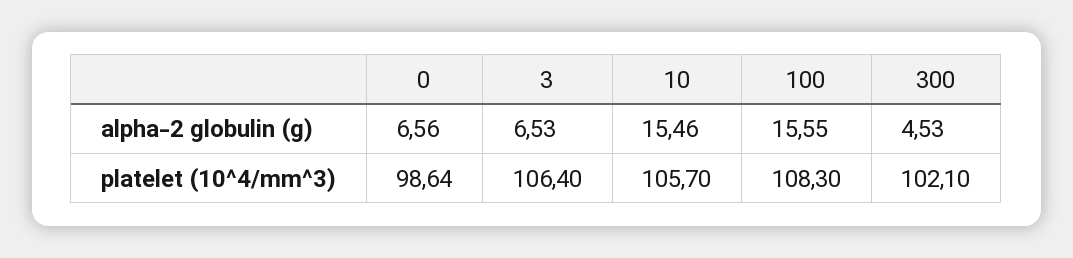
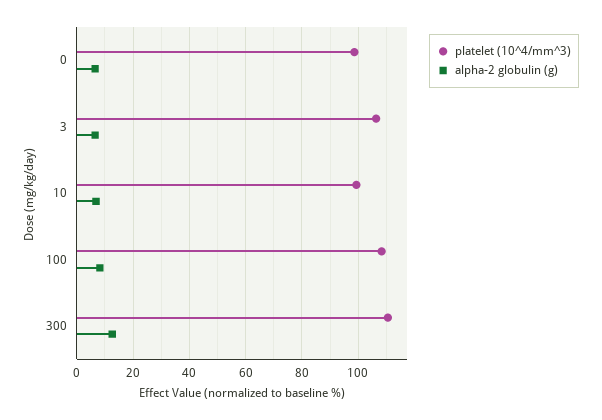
  {
    "alpha-2 globulin (g)": {
      "0": 6.56,
      "3": 6.53,
-     "10": 15.46,
+     "10": 7.5,
-     "100": 15.55,
+     "100": 7.5,
-     "300": 4.53
+     "300": 12.5
    },
    "platelet (10^4/mm^3)": {
      "0": 98.64,
      "3": 106.4,
-     "10": 105.7,
+     "10": 100,
      "100": 108.3,
-     "300": 102.1
+     "300": 110
    }
  }

